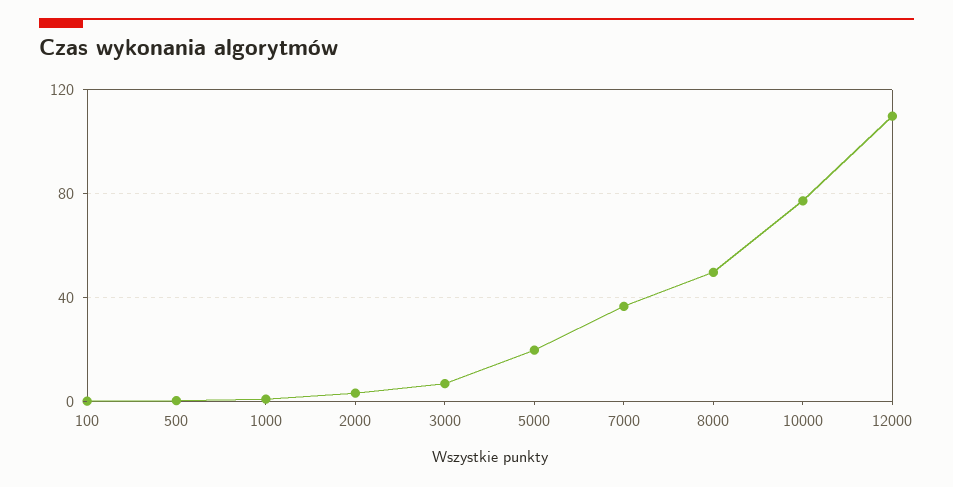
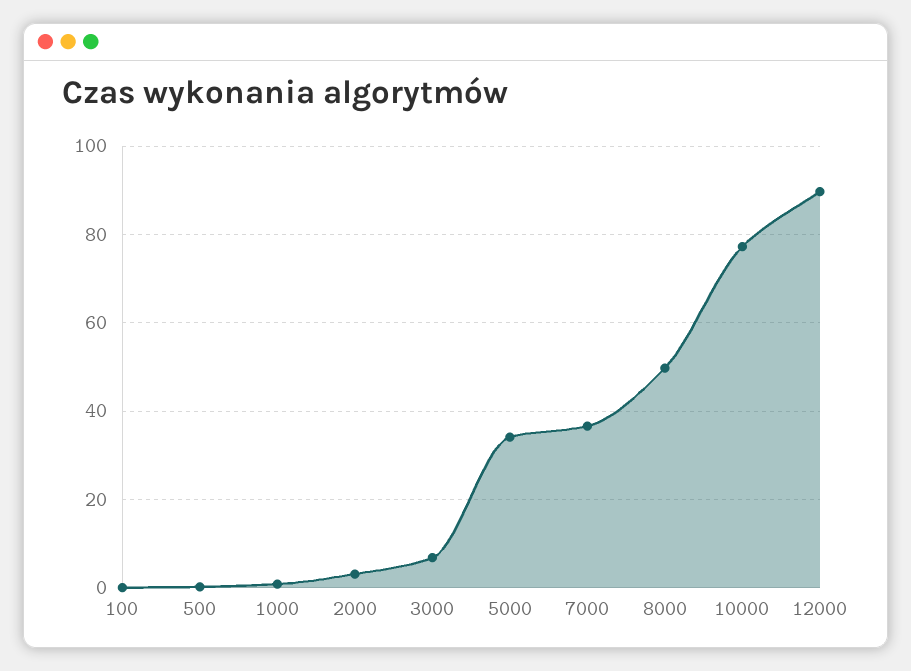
  {
    "100": 0,
    "500": 0,
    "1000": 0,
    "2000": 4,
    "3000": 6,
-   "5000": 20,
+   "5000": 34,
    "7000": 36,
    "8000": 50,
    "10000": 78,
-   "12000": 110
+   "12000": 90
  }

